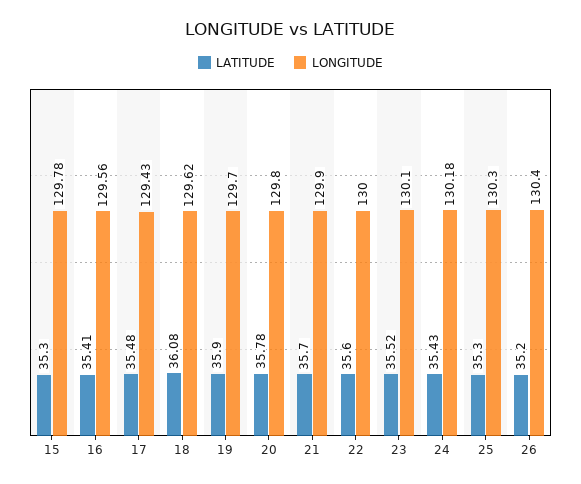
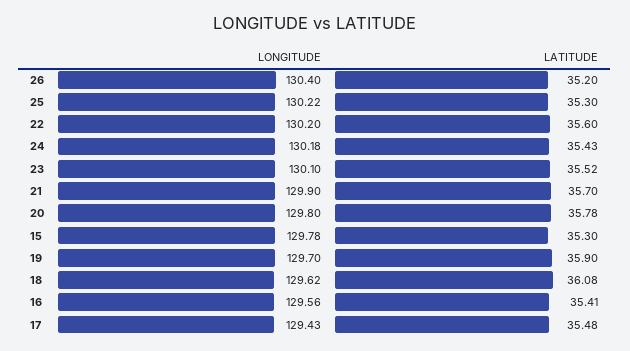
  {
    "LATITUDE": {
      "15": 35.3,
      "16": 35.41,
      "17": 35.48,
      "18": 36.08,
      "19": 35.9,
      "20": 35.78,
      "21": 35.7,
      "22": 35.6,
      "23": 35.52,
      "24": 35.43,
      "25": 35.3,
      "26": 35.2
    },
    "LONGITUDE": {
      "15": 129.78,
      "16": 129.56,
      "17": 129.43,
      "18": 129.62,
      "19": 129.7,
      "20": 129.8,
      "21": 129.9,
-     "22": 130,
+     "22": 130.2,
      "23": 130.1,
      "24": 130.18,
-     "25": 130.3,
+     "25": 130.22,
      "26": 130.4
    }
  }

